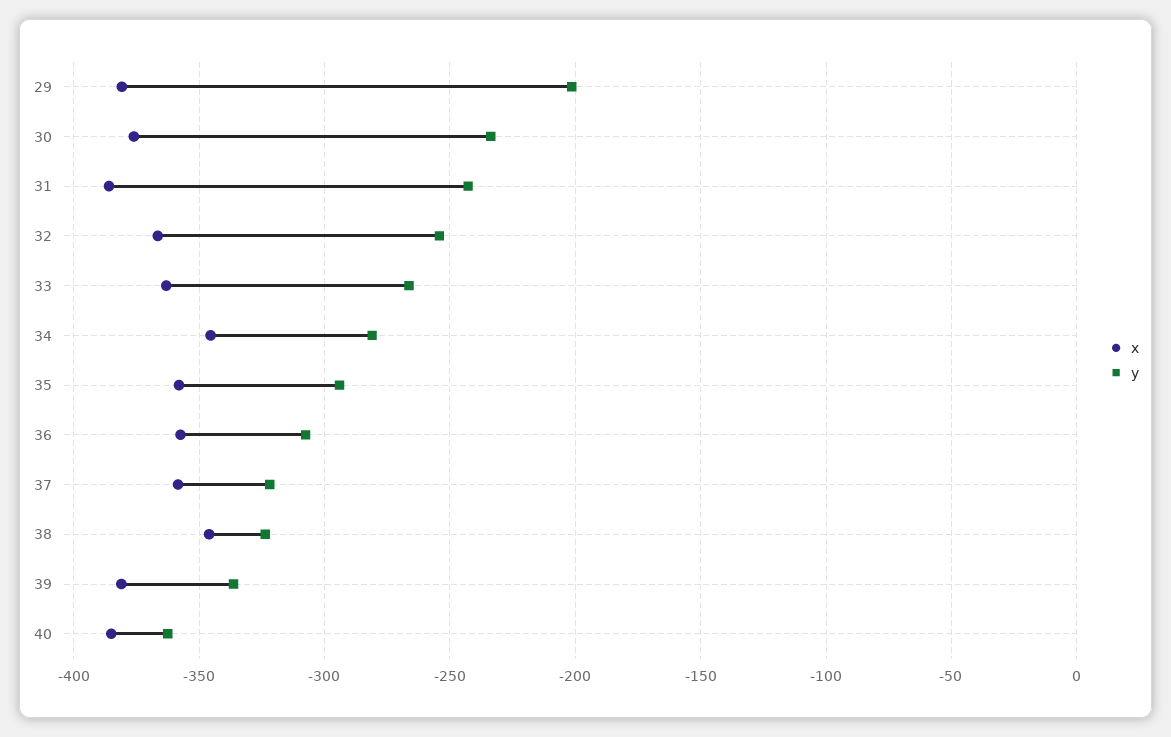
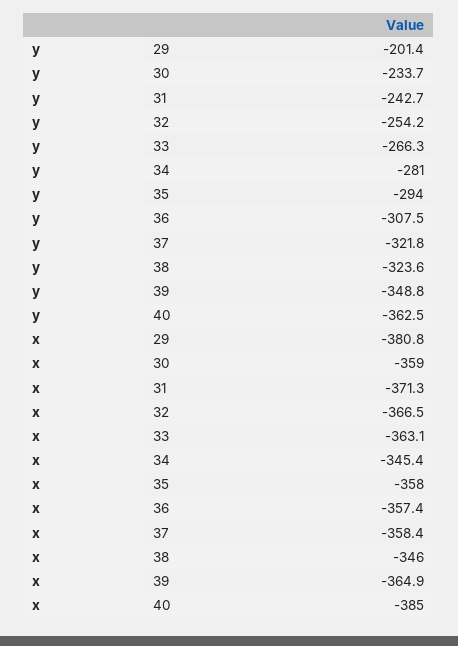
  {
    "x": {
      "29": -380.8,
-     "30": -375,
+     "30": -359,
-     "31": -385,
+     "31": -371.3,
      "32": -366.5,
      "33": -363.1,
      "34": -345.4,
      "35": -358,
      "36": -357.4,
      "37": -358.4,
      "38": -346,
-     "39": -380,
+     "39": -364.9,
      "40": -385
    },
    "y": {
      "29": -201.4,
      "30": -233.7,
      "31": -242.7,
      "32": -254.2,
      "33": -266.3,
      "34": -281,
      "35": -294,
      "36": -307.5,
      "37": -321.8,
      "38": -323.6,
-     "39": -335,
+     "39": -348.8,
      "40": -362.5
    }
  }

